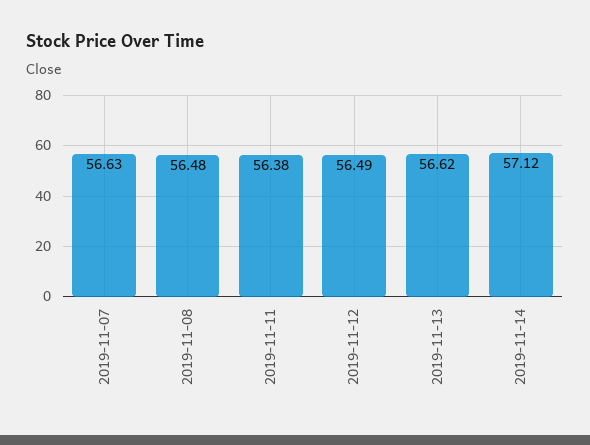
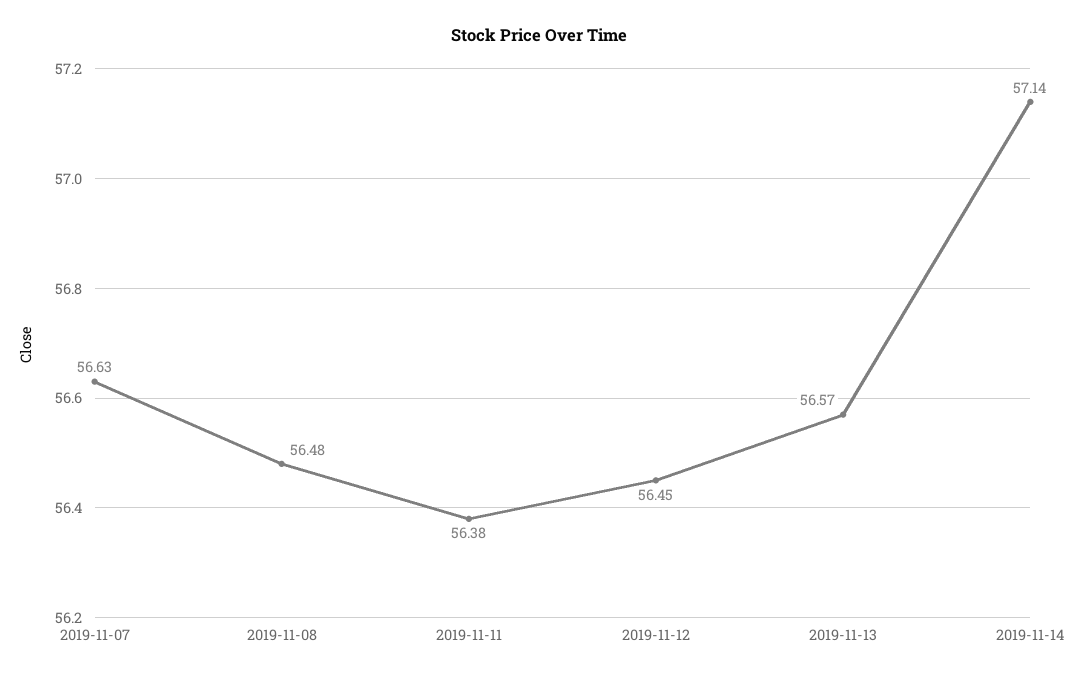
  {
    "2019-11-07": 56.63,
    "2019-11-08": 56.48,
    "2019-11-11": 56.38,
-   "2019-11-12": 56.49,
+   "2019-11-12": 56.45,
-   "2019-11-13": 56.62,
+   "2019-11-13": 56.57,
-   "2019-11-14": 57.12
+   "2019-11-14": 57.14
  }

